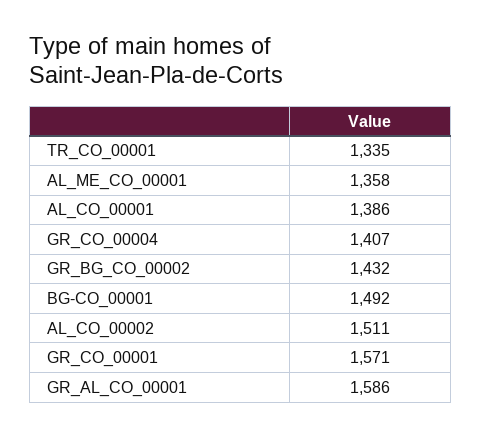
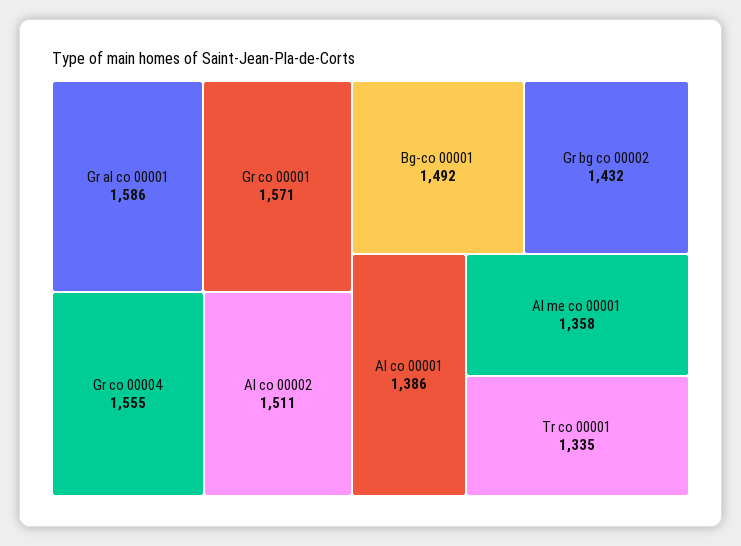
  {
    "TR_CO_00001": 1335,
    "AL_ME_CO_00001": 1358,
    "AL_CO_00001": 1386,
-   "GR_CO_00004": 1407,
+   "GR_CO_00004": 1555,
    "GR_BG_CO_00002": 1432,
    "BG-CO_00001": 1492,
    "AL_CO_00002": 1511,
    "GR_CO_00001": 1571,
    "GR_AL_CO_00001": 1586
  }

